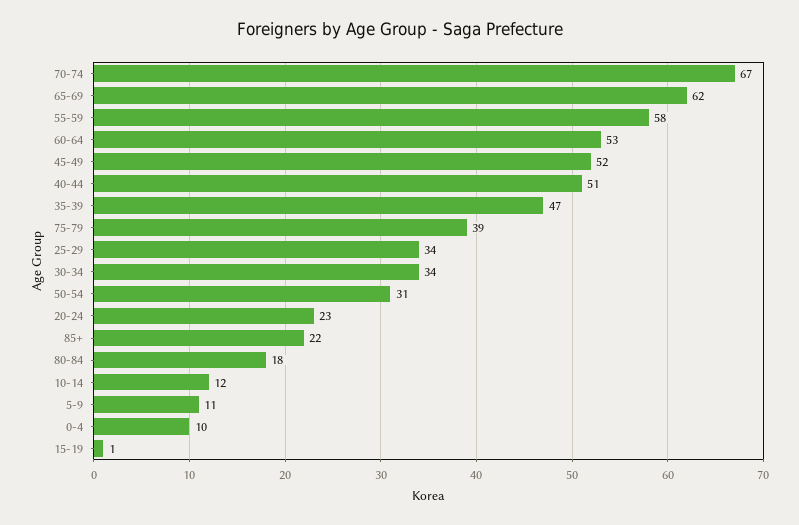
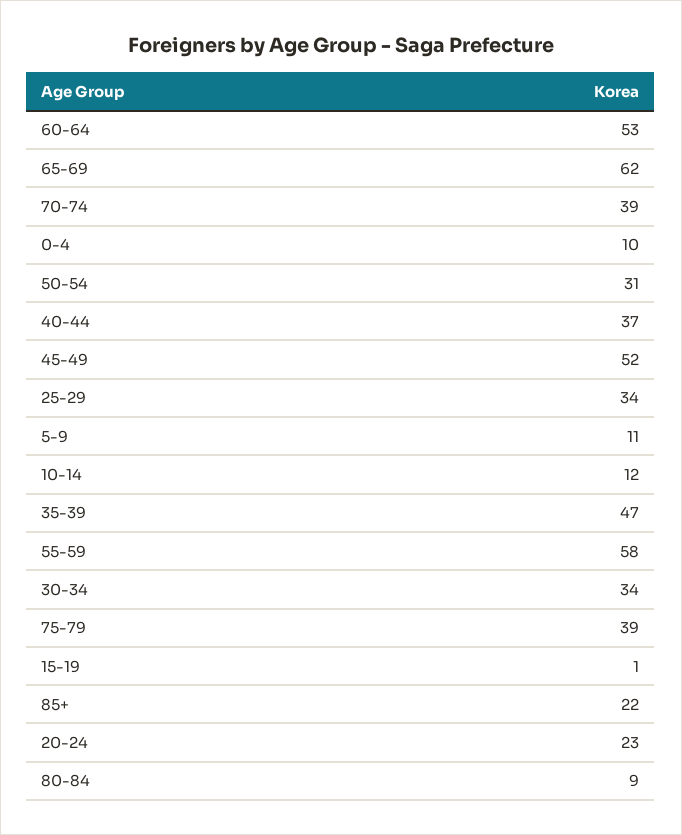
  {
-   "70-74": 67,
+   "70-74": 39,
    "65-69": 62,
    "55-59": 58,
    "60-64": 53,
    "45-49": 52,
-   "40-44": 51,
+   "40-44": 37,
    "35-39": 47,
    "75-79": 39,
    "25-29": 34,
    "30-34": 34,
    "50-54": 31,
    "20-24": 23,
    "85+": 22,
-   "80-84": 18,
+   "80-84": 9,
    "10-14": 12,
    "5-9": 11,
    "0-4": 10,
    "15-19": 1
  }

